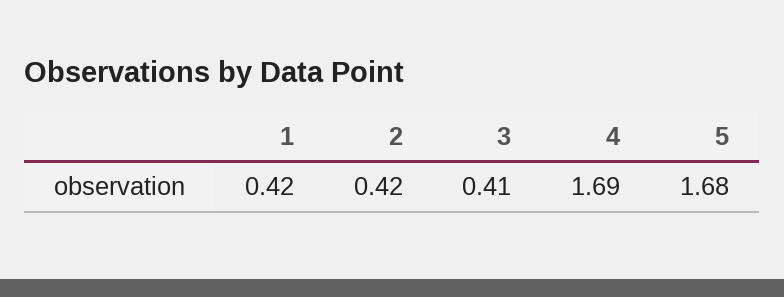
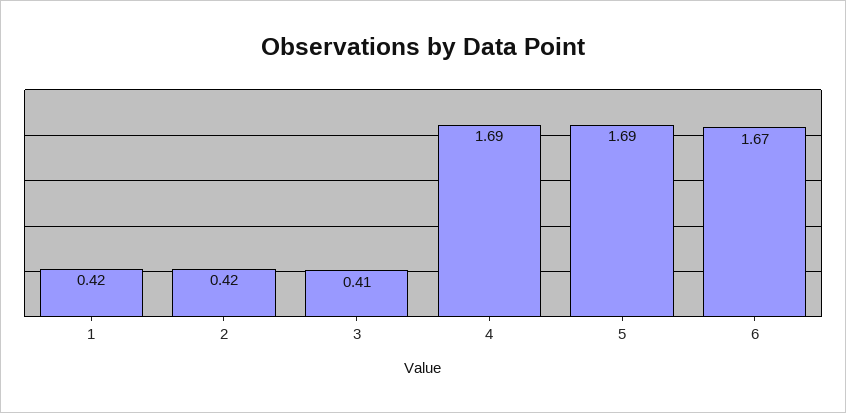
  {
    "1": 0.42,
    "2": 0.42,
    "3": 0.41,
    "4": 1.69,
-   "5": 1.68
+   "5": 1.69,
+   "6": 1.67
  }

